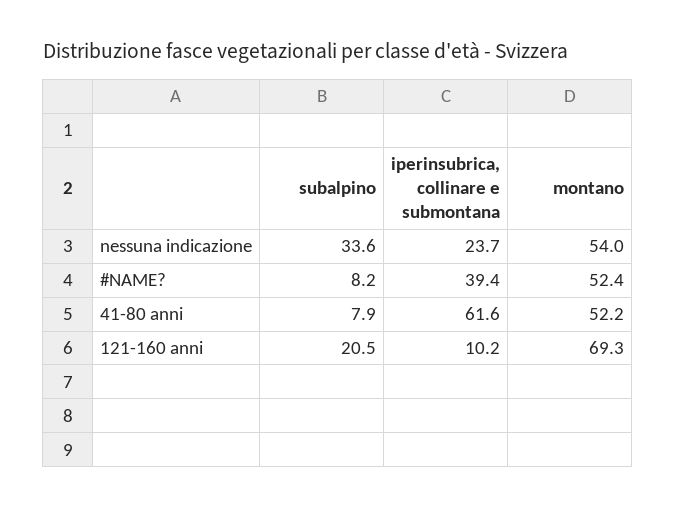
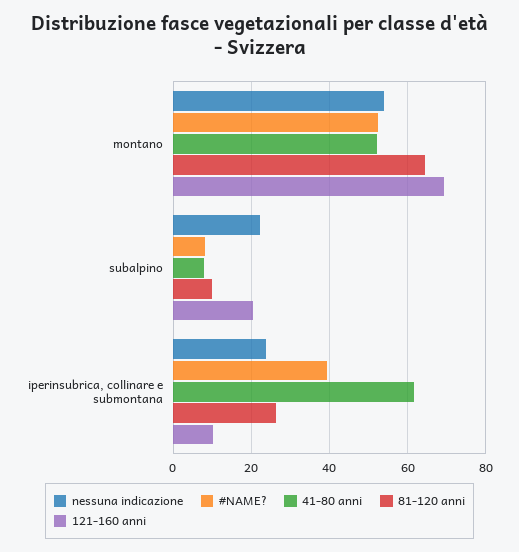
  {
    "nessuna indicazione": {
-     "subalpino": 33.6,
+     "subalpino": 22,
      "iperinsubrica, collinare e submontana": 23.7,
      "montano": 54
    },
    "#NAME?": {
      "subalpino": 8.2,
      "iperinsubrica, collinare e submontana": 39.4,
      "montano": 52.4
    },
    "41-80 anni": {
      "subalpino": 7.9,
      "iperinsubrica, collinare e submontana": 61.6,
      "montano": 52.2
    },
    "121-160 anni": {
      "subalpino": 20.5,
      "iperinsubrica, collinare e submontana": 10.2,
      "montano": 69.3
-   }
+   },
+   "81-120 anni": {
+     "montano": 64,
+     "subalpino": 10,
+     "iperinsubrica, collinare e submontana": 26
+   }
  }

